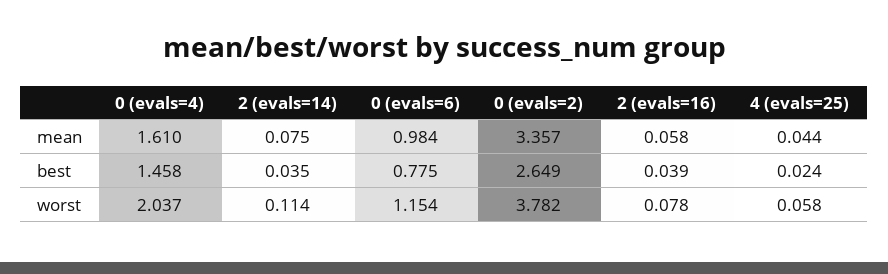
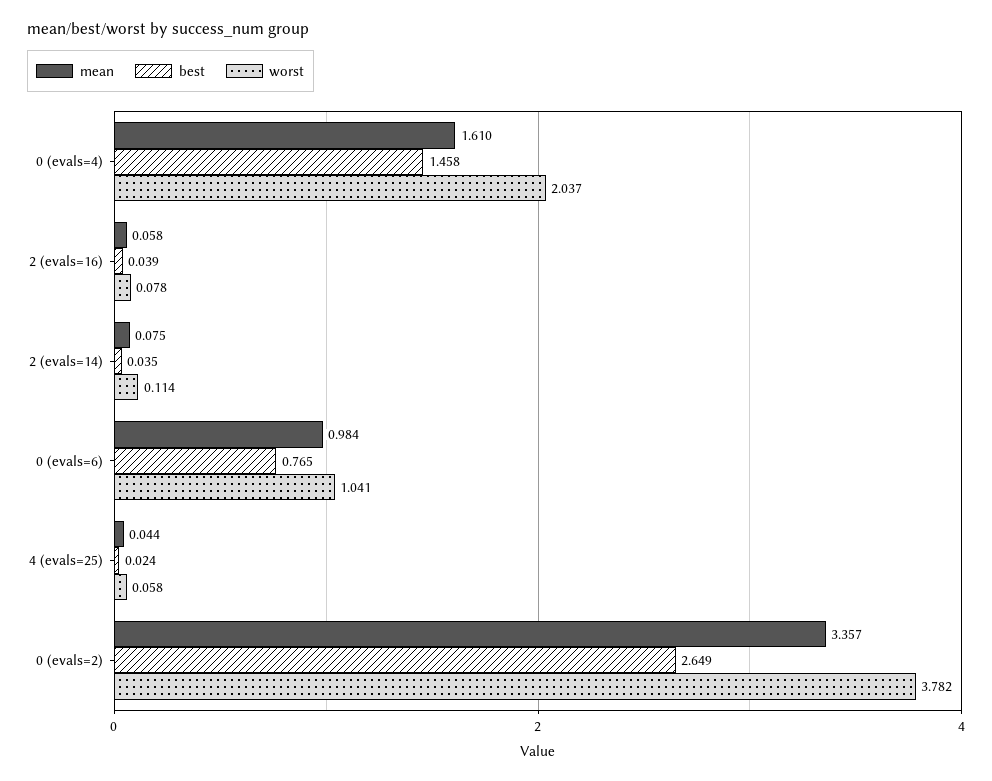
  {
    "mean": {
      "0 (evals=4)": 1.61,
      "2 (evals=14)": 0.075,
      "0 (evals=6)": 0.984,
      "0 (evals=2)": 3.357,
      "2 (evals=16)": 0.058,
      "4 (evals=25)": 0.044
    },
    "best": {
      "0 (evals=4)": 1.458,
      "2 (evals=14)": 0.035,
-     "0 (evals=6)": 0.775,
+     "0 (evals=6)": 0.765,
      "0 (evals=2)": 2.649,
      "2 (evals=16)": 0.039,
      "4 (evals=25)": 0.024
    },
    "worst": {
      "0 (evals=4)": 2.037,
      "2 (evals=14)": 0.114,
-     "0 (evals=6)": 1.154,
+     "0 (evals=6)": 1.041,
      "0 (evals=2)": 3.782,
      "2 (evals=16)": 0.078,
      "4 (evals=25)": 0.058
    }
  }

